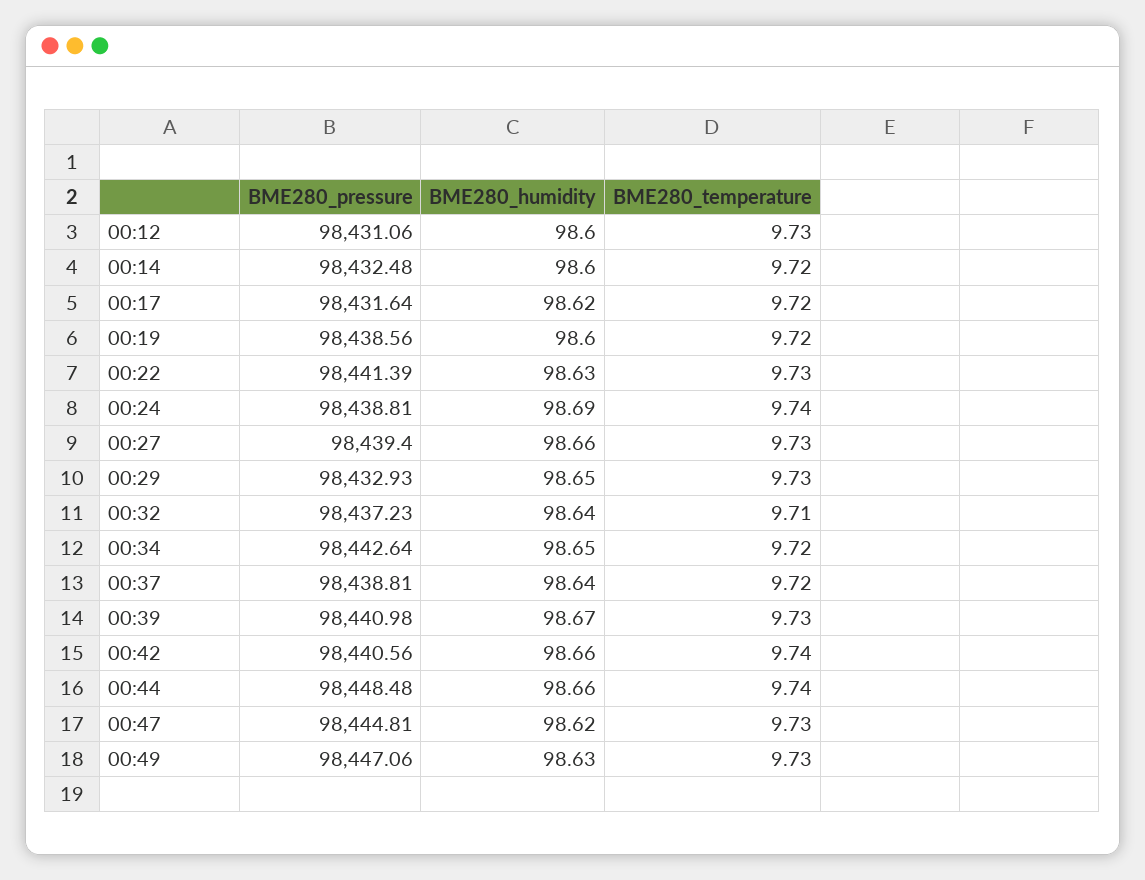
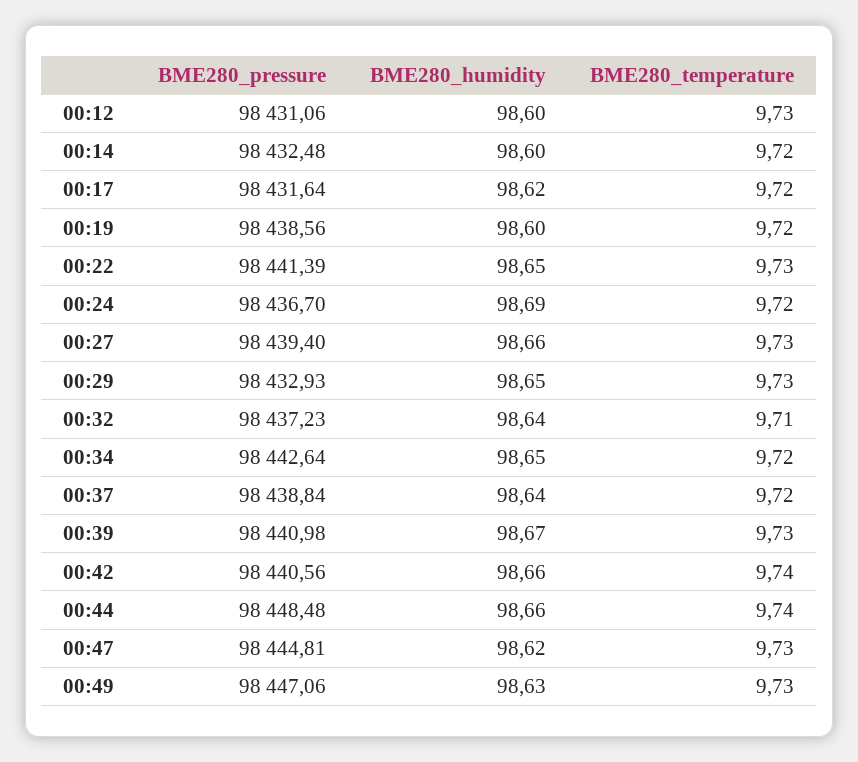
  {
    "BME280_pressure": {
      "00:12": 98431.06,
      "00:14": 98432.48,
      "00:17": 98431.64,
      "00:19": 98438.56,
      "00:22": 98441.39,
-     "00:24": 98438.81,
+     "00:24": 98436.7,
      "00:27": 98439.4,
      "00:29": 98432.93,
      "00:32": 98437.23,
      "00:34": 98442.64,
-     "00:37": 98438.81,
+     "00:37": 98438.84,
      "00:39": 98440.98,
      "00:42": 98440.56,
      "00:44": 98448.48,
      "00:47": 98444.81,
      "00:49": 98447.06
    },
    "BME280_humidity": {
      "00:12": 98.6,
      "00:14": 98.6,
      "00:17": 98.62,
      "00:19": 98.6,
-     "00:22": 98.63,
+     "00:22": 98.65,
      "00:24": 98.69,
      "00:27": 98.66,
      "00:29": 98.65,
      "00:32": 98.64,
      "00:34": 98.65,
      "00:37": 98.64,
      "00:39": 98.67,
      "00:42": 98.66,
      "00:44": 98.66,
      "00:47": 98.62,
      "00:49": 98.63
    },
    "BME280_temperature": {
      "00:12": 9.73,
      "00:14": 9.72,
      "00:17": 9.72,
      "00:19": 9.72,
      "00:22": 9.73,
-     "00:24": 9.74,
+     "00:24": 9.72,
      "00:27": 9.73,
      "00:29": 9.73,
      "00:32": 9.71,
      "00:34": 9.72,
      "00:37": 9.72,
      "00:39": 9.73,
      "00:42": 9.74,
      "00:44": 9.74,
      "00:47": 9.73,
      "00:49": 9.73
    }
  }

